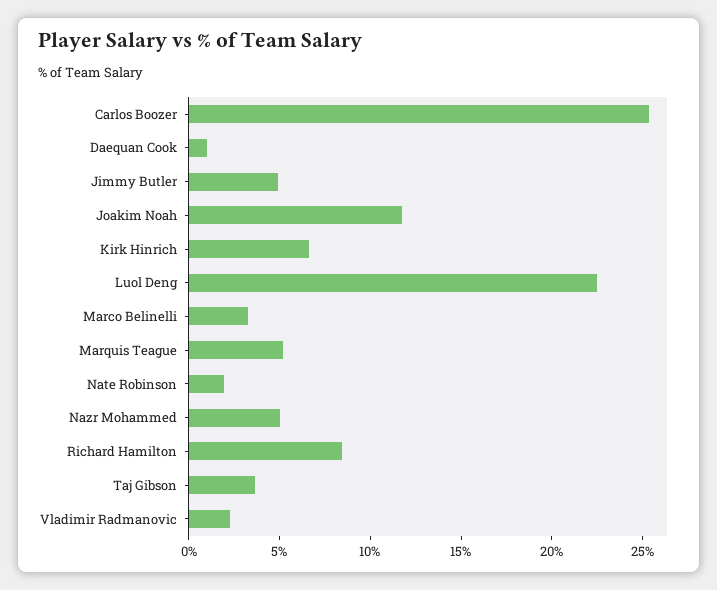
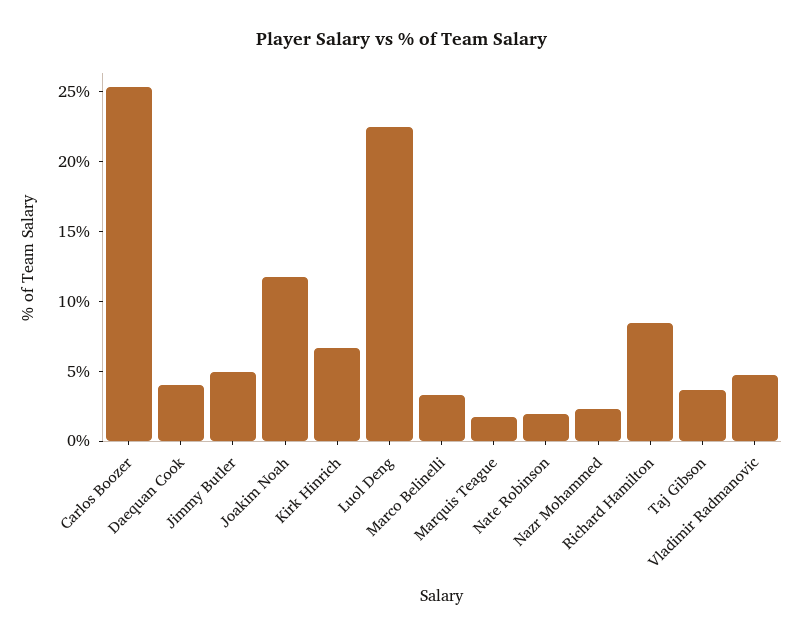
  {
    "Carlos Boozer": 25,
-   "Daequan Cook": 1,
+   "Daequan Cook": 4,
    "Jimmy Butler": 5,
    "Joakim Noah": 12,
    "Kirk Hinrich": 7,
    "Luol Deng": 22,
    "Marco Belinelli": 3,
-   "Marquis Teague": 5,
+   "Marquis Teague": 2,
    "Nate Robinson": 2,
-   "Nazr Mohammed": 5,
+   "Nazr Mohammed": 2,
    "Richard Hamilton": 8,
    "Taj Gibson": 4,
-   "Vladimir Radmanovic": 2
+   "Vladimir Radmanovic": 5
  }

